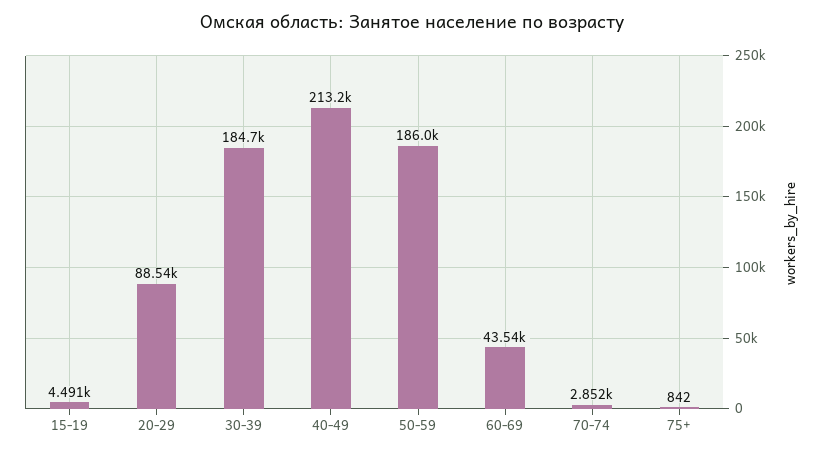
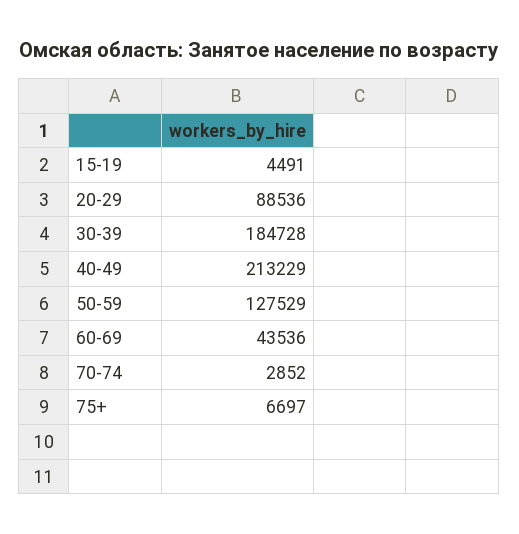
  {
    "15-19": 4491,
    "20-29": 88536,
    "30-39": 184728,
    "40-49": 213229,
-   "50-59": 186000,
+   "50-59": 127529,
    "60-69": 43536,
    "70-74": 2852,
-   "75+": 842
+   "75+": 6697
  }

